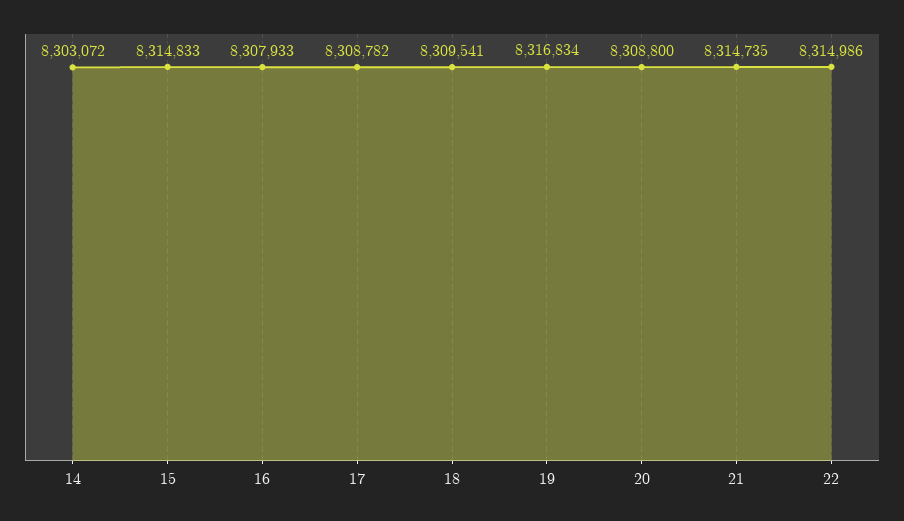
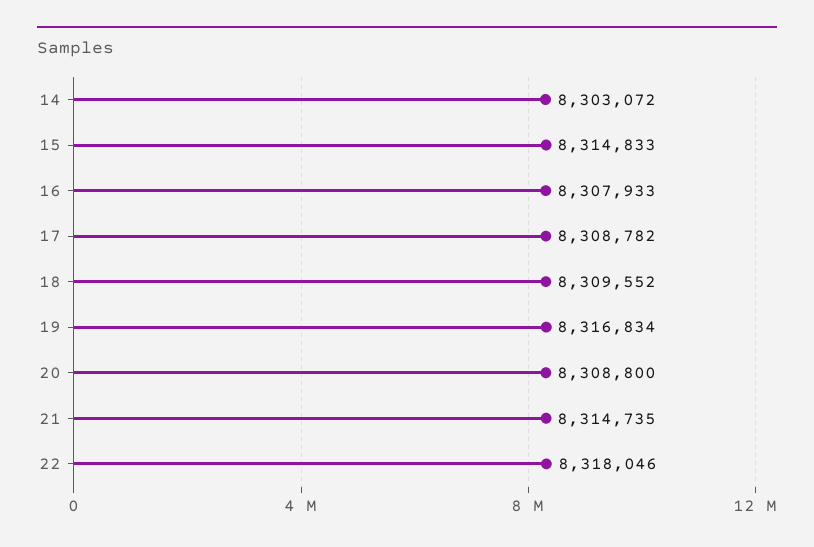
  {
    "14": 8303072,
    "15": 8314833,
    "16": 8307933,
    "17": 8308782,
-   "18": 8309541,
+   "18": 8309552,
    "19": 8316834,
    "20": 8308800,
    "21": 8314735,
-   "22": 8314986
+   "22": 8318046
  }

